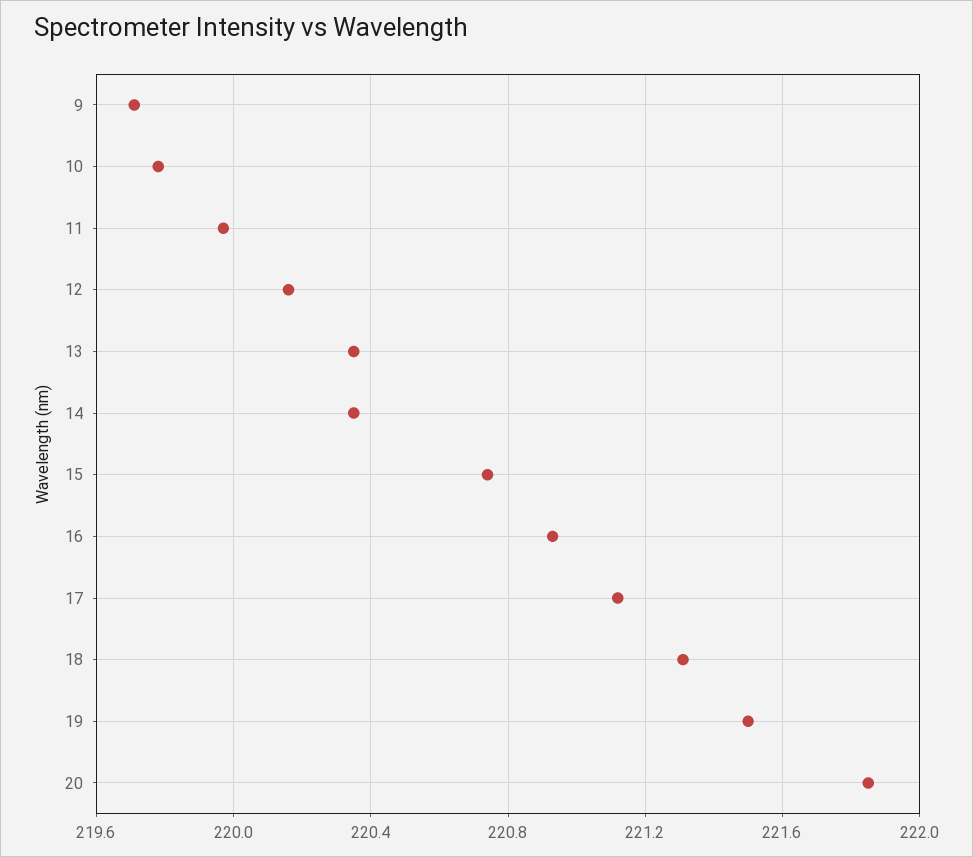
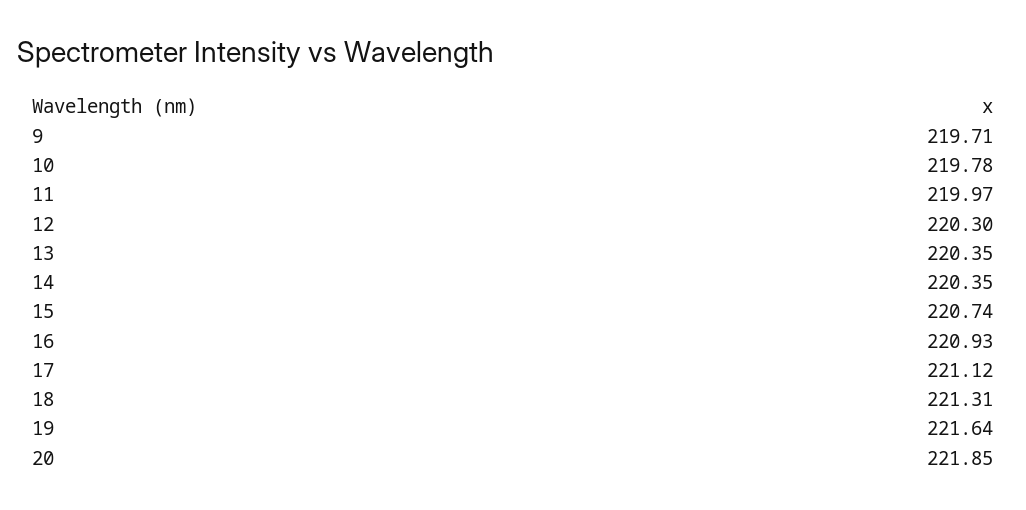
  {
    "9": 219.71,
    "10": 219.78,
    "11": 219.97,
-   "12": 220.15,
+   "12": 220.3,
    "13": 220.35,
    "14": 220.35,
    "15": 220.74,
    "16": 220.93,
    "17": 221.12,
    "18": 221.31,
-   "19": 221.5,
+   "19": 221.64,
    "20": 221.85
  }

